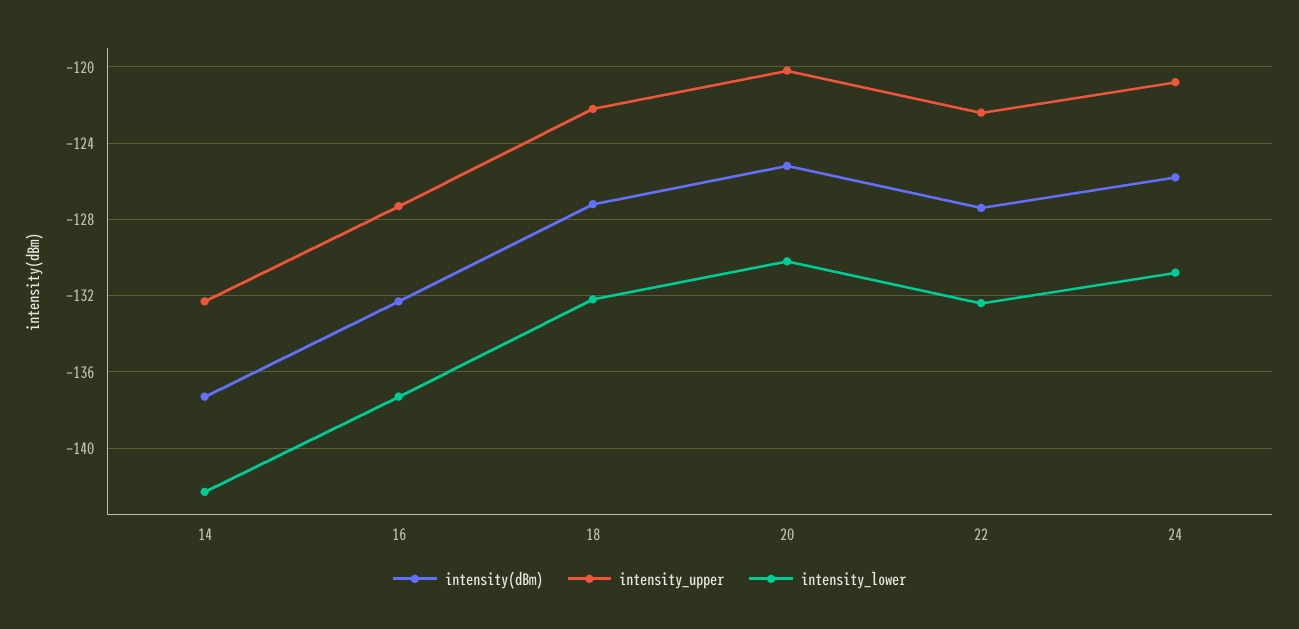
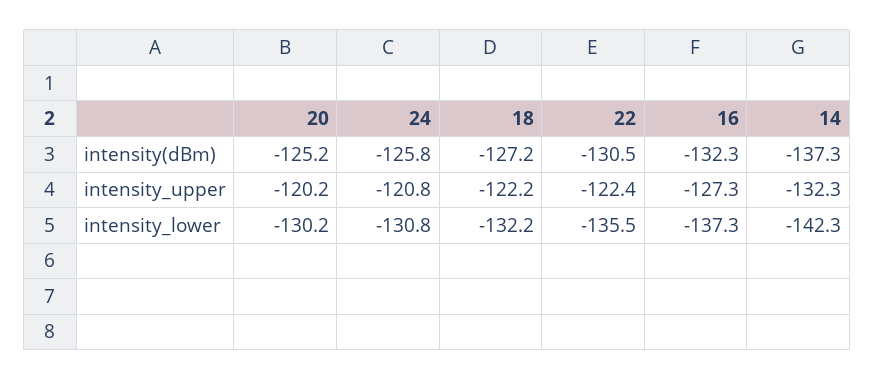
  {
    "intensity(dBm)": {
      "14": -137.3,
      "16": -132.3,
      "18": -127.2,
      "20": -125.2,
-     "22": -127.5,
+     "22": -130.5,
      "24": -125.8
    },
    "intensity_upper": {
      "14": -132.3,
      "16": -127.3,
      "18": -122.2,
      "20": -120.2,
      "22": -122.4,
      "24": -120.8
    },
    "intensity_lower": {
      "14": -142.3,
      "16": -137.3,
      "18": -132.2,
      "20": -130.2,
-     "22": -132.5,
+     "22": -135.5,
      "24": -130.8
    }
  }

